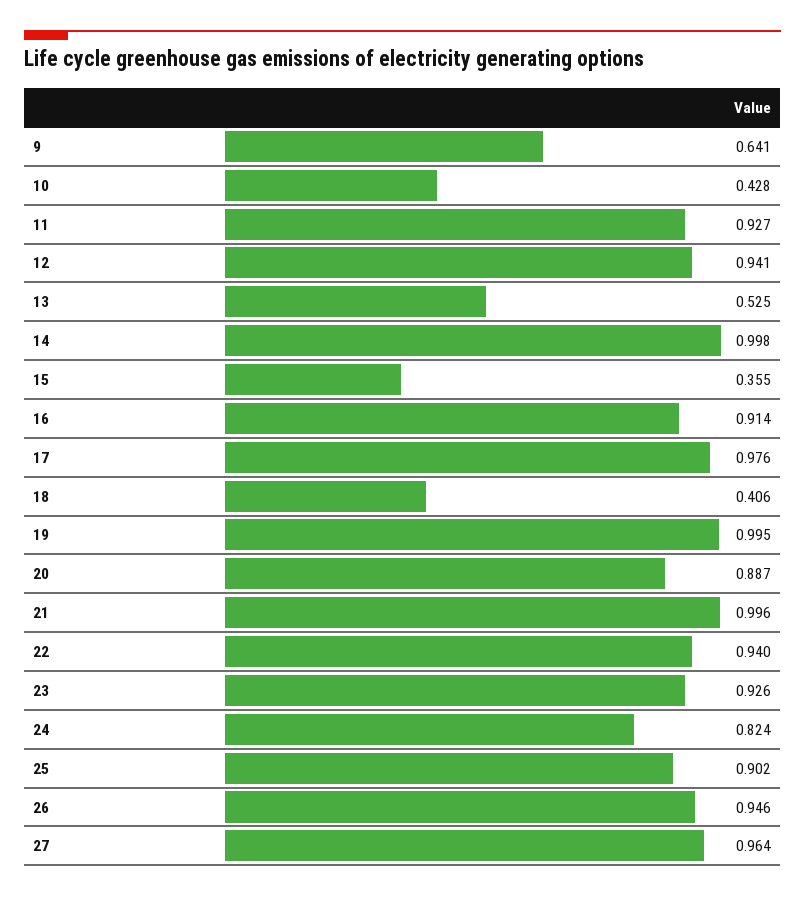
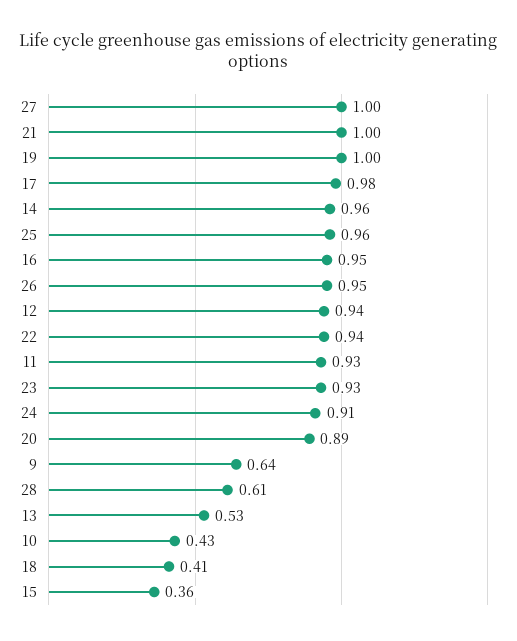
  {
    "9": 0.641,
    "10": 0.428,
    "11": 0.927,
    "12": 0.941,
    "13": 0.525,
-   "14": 0.998,
+   "14": 0.96,
    "15": 0.355,
-   "16": 0.914,
+   "16": 0.95,
    "17": 0.976,
    "18": 0.406,
    "19": 0.995,
    "20": 0.887,
    "21": 0.996,
    "22": 0.94,
    "23": 0.926,
-   "24": 0.824,
+   "24": 0.91,
-   "25": 0.902,
+   "25": 0.96,
    "26": 0.946,
-   "27": 0.964
+   "27": 1,
+   "28": 0.61
  }

